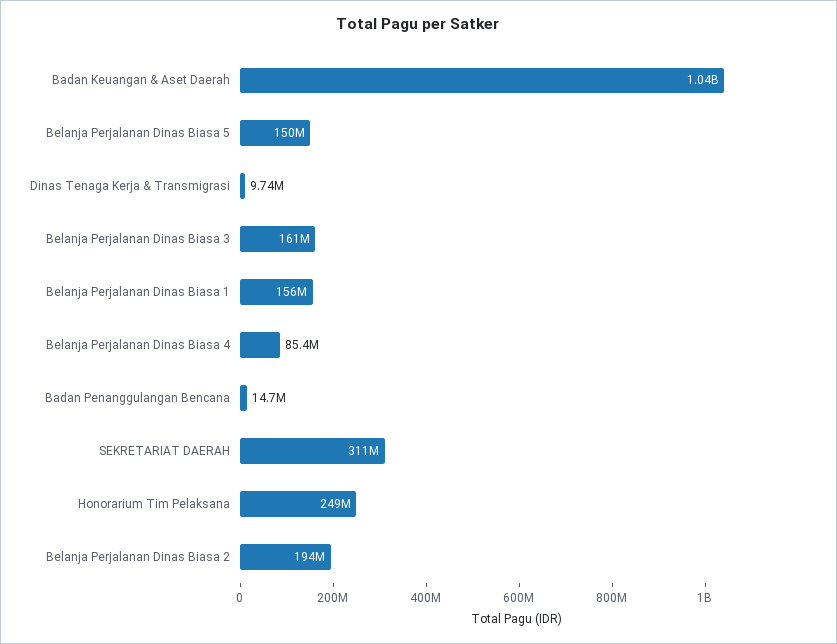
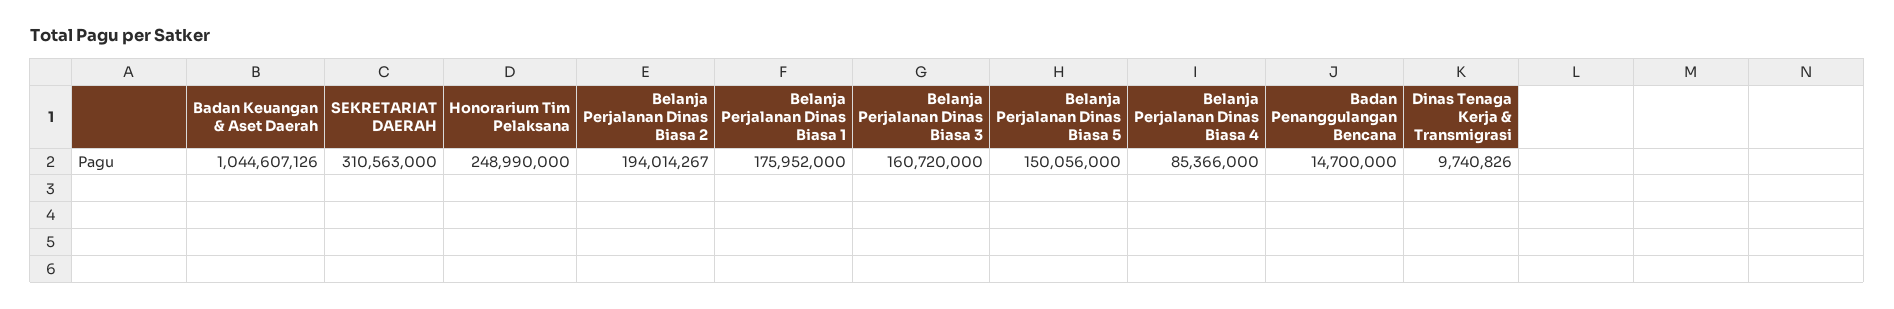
  {
    "Badan Keuangan & Aset Daerah": 1044607126,
    "Belanja Perjalanan Dinas Biasa 5": 150056000,
    "Dinas Tenaga Kerja & Transmigrasi": 9740826,
    "Belanja Perjalanan Dinas Biasa 3": 160720000,
-   "Belanja Perjalanan Dinas Biasa 1": 156000000,
+   "Belanja Perjalanan Dinas Biasa 1": 175952000,
    "Belanja Perjalanan Dinas Biasa 4": 85366000,
    "Badan Penanggulangan Bencana": 14700000,
    "SEKRETARIAT DAERAH": 310563000,
    "Honorarium Tim Pelaksana": 248990000,
    "Belanja Perjalanan Dinas Biasa 2": 194014267
  }

